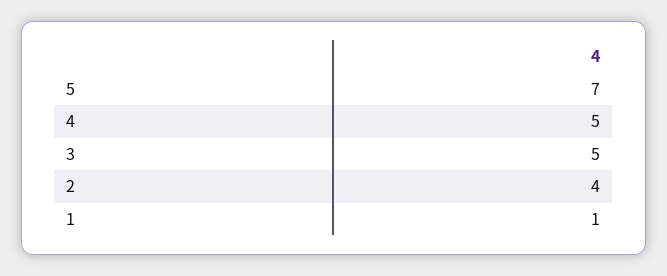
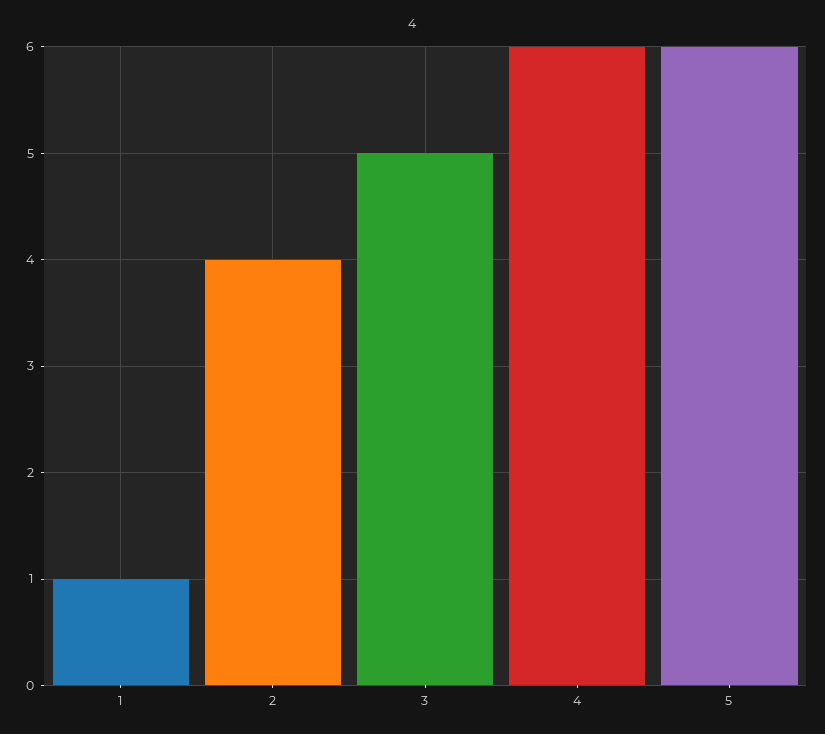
  {
-   "5": 7,
+   "5": 6,
-   "4": 5,
+   "4": 6,
    "3": 5,
    "2": 4,
    "1": 1
  }

